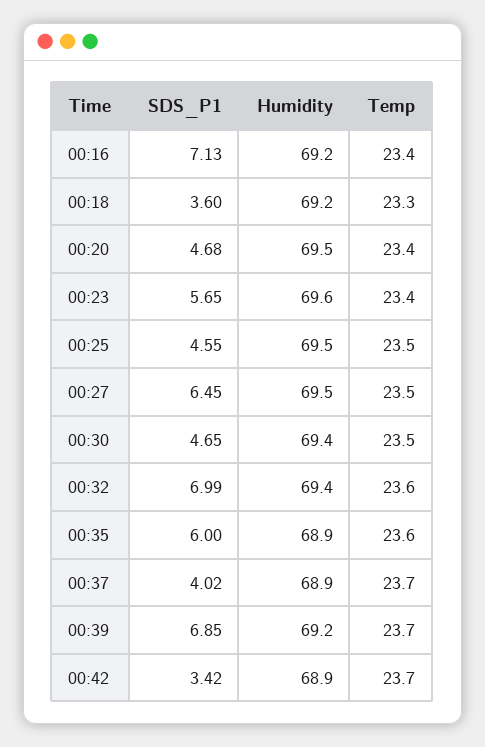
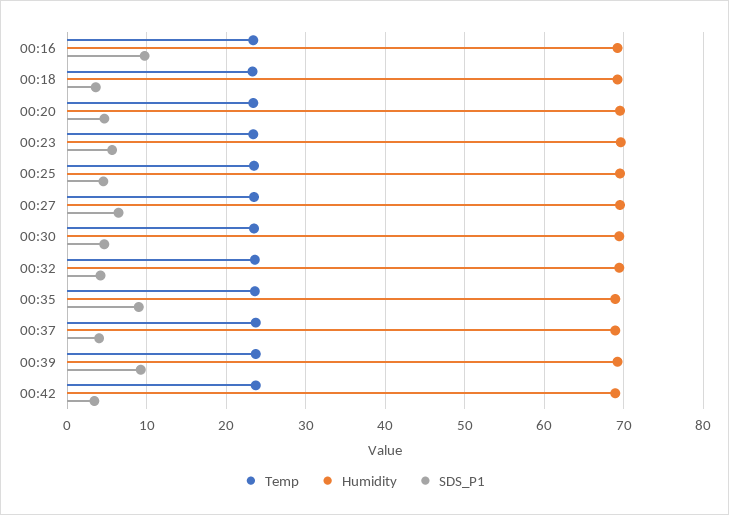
  {
    "SDS_P1": {
-     "00:16": 7.13,
+     "00:16": 10,
      "00:18": 3.6,
      "00:20": 4.68,
      "00:23": 5.65,
      "00:25": 4.55,
      "00:27": 6.45,
      "00:30": 4.65,
-     "00:32": 6.99,
+     "00:32": 4,
-     "00:35": 6,
+     "00:35": 9,
      "00:37": 4.02,
-     "00:39": 6.85,
+     "00:39": 9,
      "00:42": 3.42
    },
    "Humidity": {
      "00:16": 69.2,
      "00:18": 69.2,
      "00:20": 69.5,
      "00:23": 69.6,
      "00:25": 69.5,
      "00:27": 69.5,
      "00:30": 69.4,
      "00:32": 69.4,
      "00:35": 68.9,
      "00:37": 68.9,
      "00:39": 69.2,
      "00:42": 68.9
    },
    "Temp": {
      "00:16": 23.4,
      "00:18": 23.3,
      "00:20": 23.4,
      "00:23": 23.4,
      "00:25": 23.5,
      "00:27": 23.5,
      "00:30": 23.5,
      "00:32": 23.6,
      "00:35": 23.6,
      "00:37": 23.7,
      "00:39": 23.7,
      "00:42": 23.7
    }
  }

